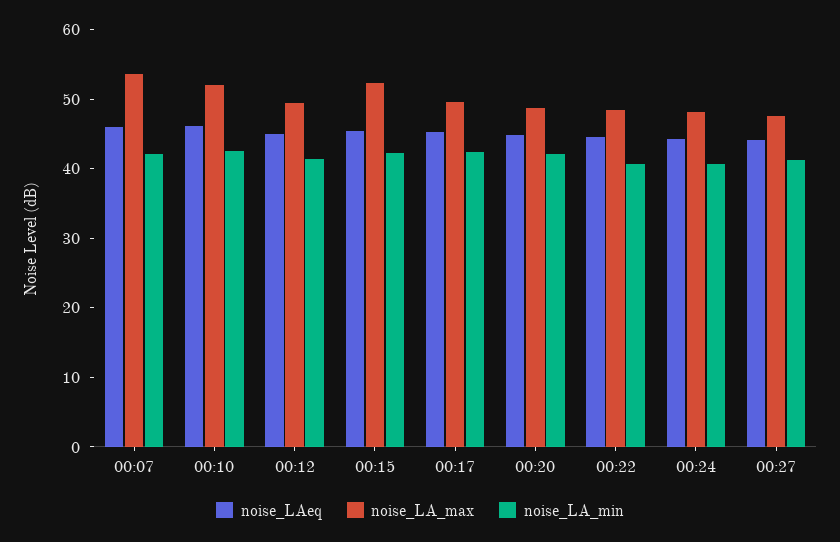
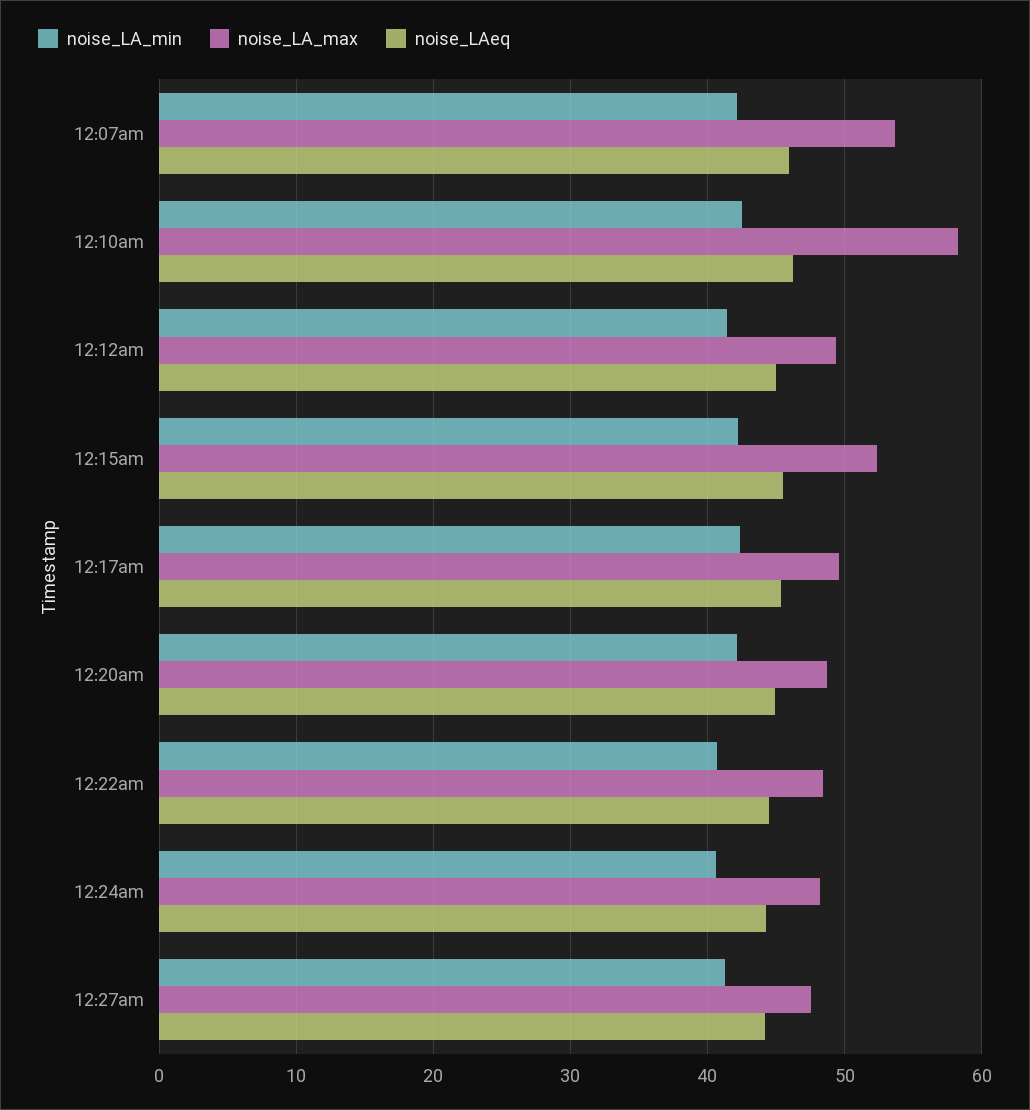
  {
    "noise_LAeq": {
      "00:07": 46,
      "00:10": 46,
      "00:12": 45,
      "00:15": 45,
      "00:17": 45,
      "00:20": 45,
      "00:22": 45,
      "00:24": 44,
      "00:27": 44
    },
    "noise_LA_max": {
      "00:07": 54,
-     "00:10": 52,
+     "00:10": 58,
      "00:12": 49,
      "00:15": 52,
      "00:17": 50,
      "00:20": 49,
      "00:22": 48,
      "00:24": 48,
      "00:27": 48
    },
    "noise_LA_min": {
      "00:07": 42,
      "00:10": 43,
      "00:12": 41,
      "00:15": 42,
      "00:17": 42,
      "00:20": 42,
      "00:22": 41,
      "00:24": 41,
      "00:27": 41
    }
  }

